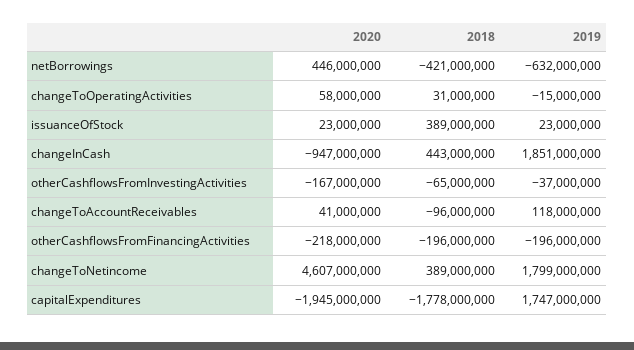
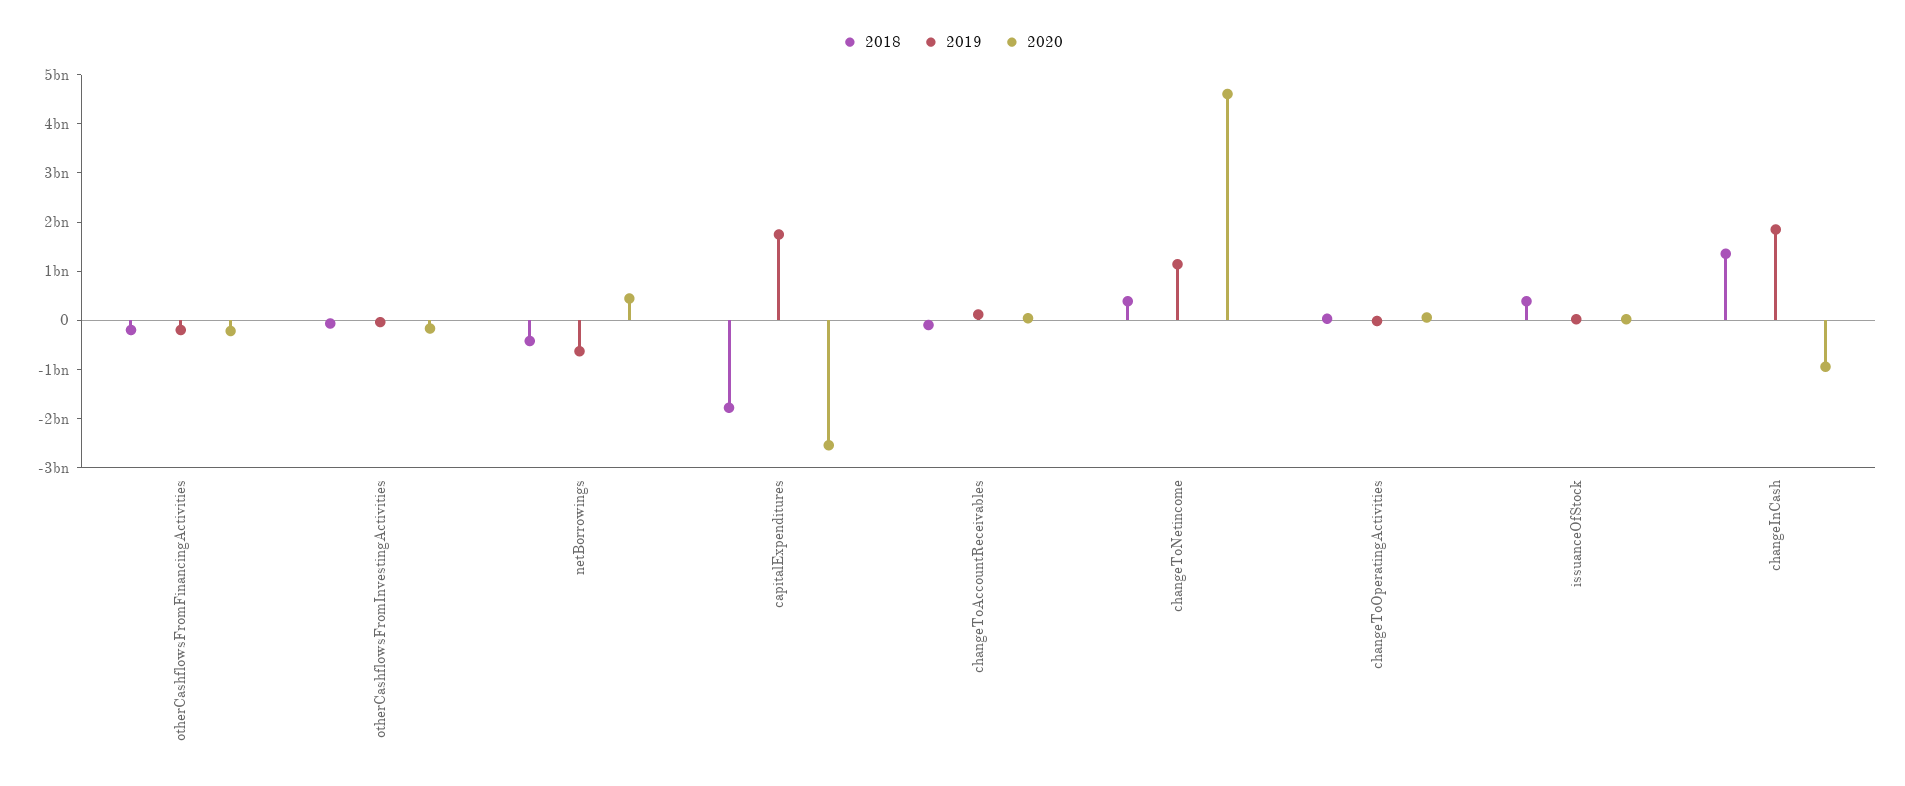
  {
    "2020": {
      "netBorrowings": 446000000,
      "changeToOperatingActivities": 58000000,
      "issuanceOfStock": 23000000,
      "changeInCash": -947000000,
      "otherCashflowsFromInvestingActivities": -167000000,
      "changeToAccountReceivables": 41000000,
      "otherCashflowsFromFinancingActivities": -218000000,
      "changeToNetincome": 4607000000,
-     "capitalExpenditures": -1945000000
+     "capitalExpenditures": -2600000000
    },
    "2018": {
      "netBorrowings": -421000000,
      "changeToOperatingActivities": 31000000,
      "issuanceOfStock": 389000000,
-     "changeInCash": 443000000,
+     "changeInCash": 1400000000,
      "otherCashflowsFromInvestingActivities": -65000000,
      "changeToAccountReceivables": -96000000,
      "otherCashflowsFromFinancingActivities": -196000000,
      "changeToNetincome": 389000000,
      "capitalExpenditures": -1778000000
    },
    "2019": {
      "netBorrowings": -632000000,
      "changeToOperatingActivities": -15000000,
      "issuanceOfStock": 23000000,
      "changeInCash": 1851000000,
      "otherCashflowsFromInvestingActivities": -37000000,
      "changeToAccountReceivables": 118000000,
      "otherCashflowsFromFinancingActivities": -196000000,
-     "changeToNetincome": 1799000000,
+     "changeToNetincome": 1200000000,
      "capitalExpenditures": 1747000000
    }
  }

